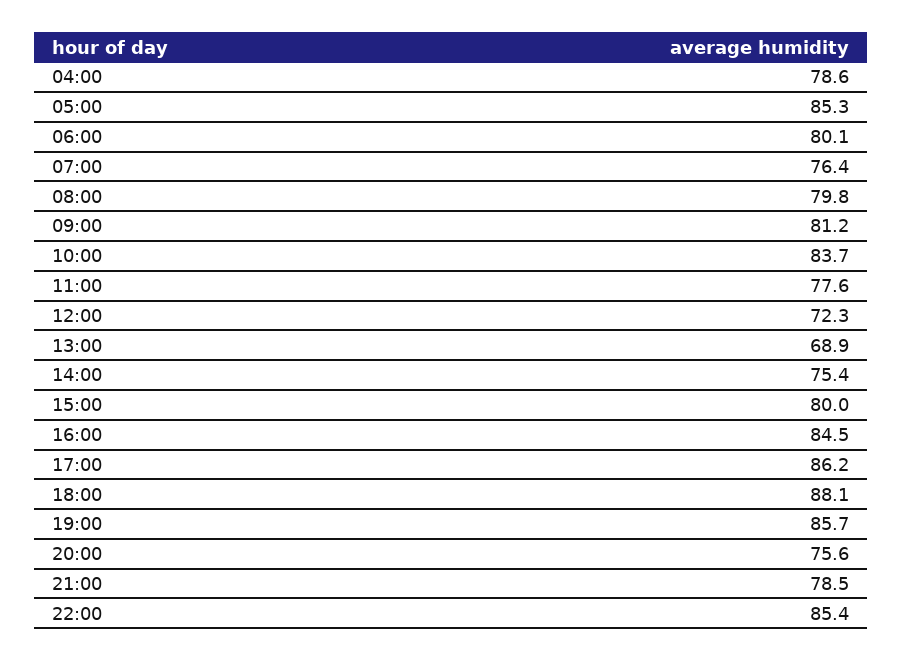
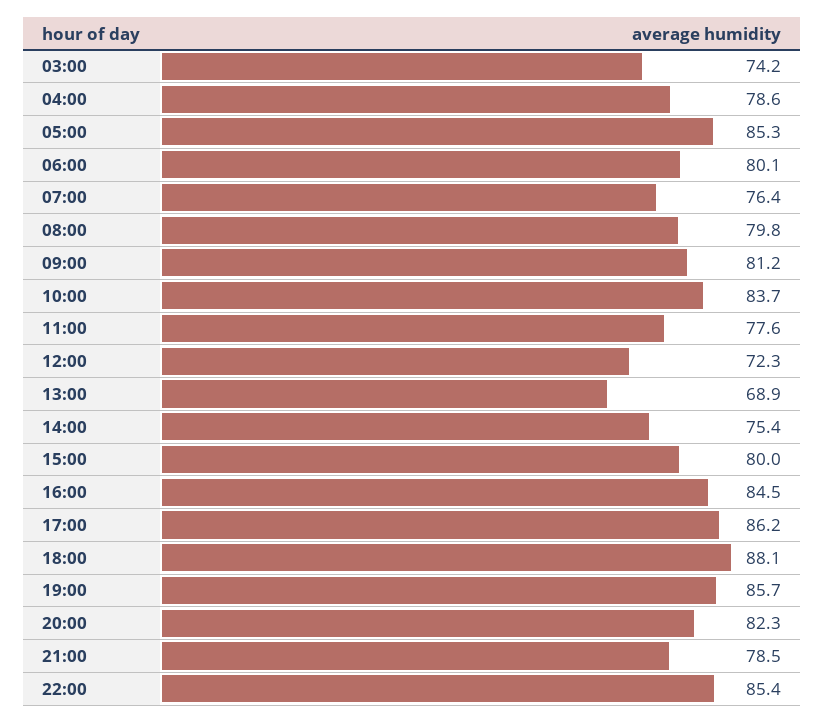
  {
    "04:00": 78.6,
    "05:00": 85.3,
    "06:00": 80.1,
    "07:00": 76.4,
    "08:00": 79.8,
    "09:00": 81.2,
    "10:00": 83.7,
    "11:00": 77.6,
    "12:00": 72.3,
    "13:00": 68.9,
    "14:00": 75.4,
    "15:00": 80,
    "16:00": 84.5,
    "17:00": 86.2,
    "18:00": 88.1,
    "19:00": 85.7,
-   "20:00": 75.6,
+   "20:00": 82.3,
    "21:00": 78.5,
-   "22:00": 85.4
+   "22:00": 85.4,
+   "03:00": 74.2
  }

